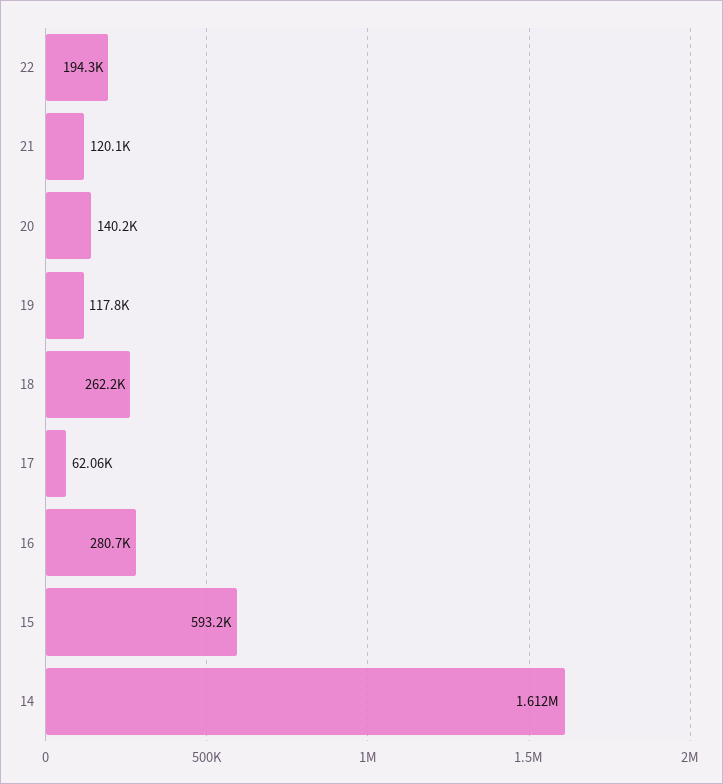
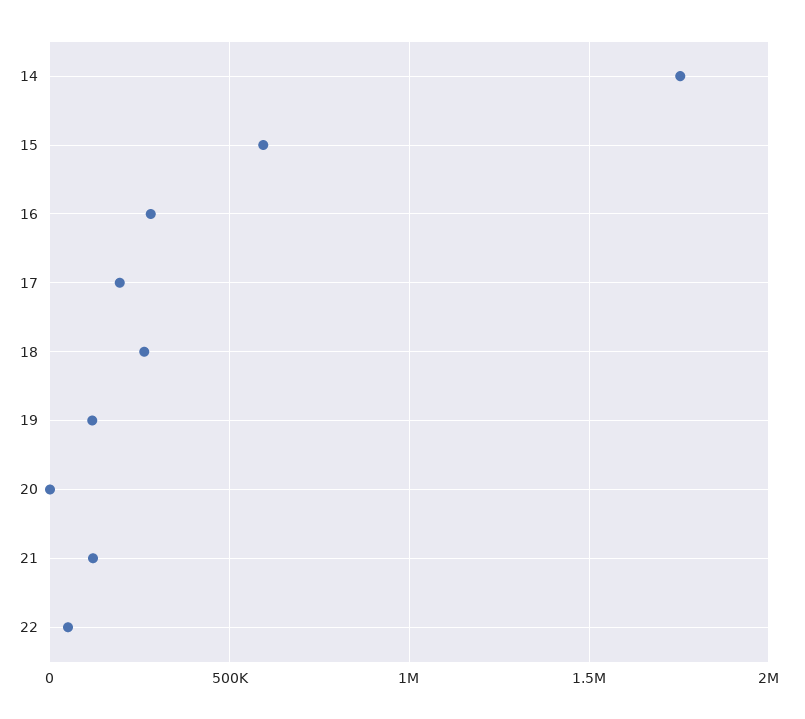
  {
-   "22": 194300,
+   "22": 50000,
    "21": 120100,
-   "20": 140200,
+   "20": 0,
    "19": 117800,
    "18": 262200,
-   "17": 62060,
+   "17": 200000,
    "16": 280700,
    "15": 593200,
-   "14": 1612000
+   "14": 1750000
  }

